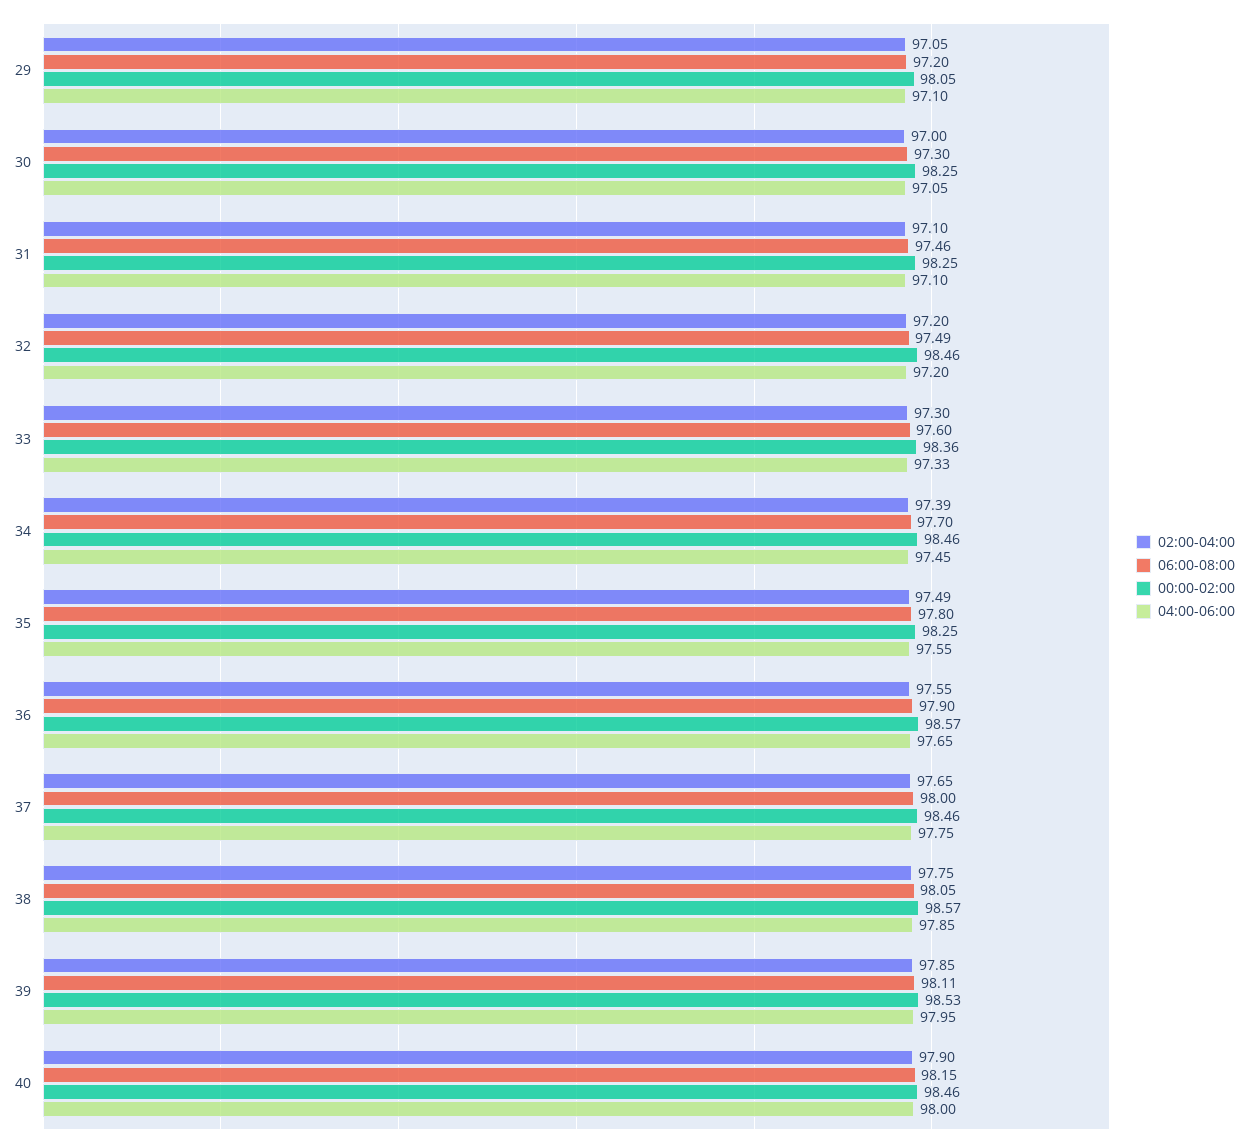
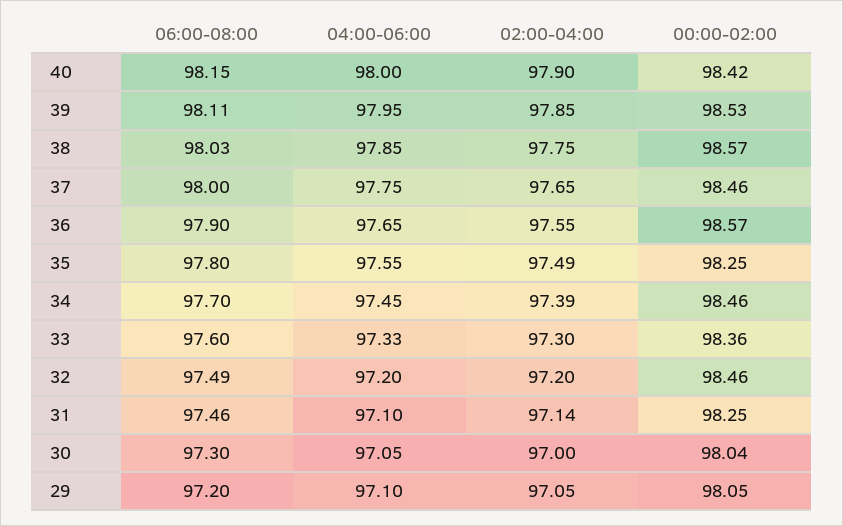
  {
    "02:00-04:00": {
      "29": 97.05,
      "30": 97,
-     "31": 97.1,
+     "31": 97.14,
      "32": 97.2,
      "33": 97.3,
      "34": 97.39,
      "35": 97.49,
      "36": 97.55,
      "37": 97.65,
      "38": 97.75,
      "39": 97.85,
      "40": 97.9
    },
    "06:00-08:00": {
      "29": 97.2,
      "30": 97.3,
      "31": 97.46,
      "32": 97.49,
      "33": 97.6,
      "34": 97.7,
      "35": 97.8,
      "36": 97.9,
      "37": 98,
-     "38": 98.05,
+     "38": 98.03,
      "39": 98.11,
      "40": 98.15
    },
    "00:00-02:00": {
      "29": 98.05,
-     "30": 98.25,
+     "30": 98.04,
      "31": 98.25,
      "32": 98.46,
      "33": 98.36,
      "34": 98.46,
      "35": 98.25,
      "36": 98.57,
      "37": 98.46,
      "38": 98.57,
      "39": 98.53,
-     "40": 98.46
+     "40": 98.42
    },
    "04:00-06:00": {
      "29": 97.1,
      "30": 97.05,
      "31": 97.1,
      "32": 97.2,
      "33": 97.33,
      "34": 97.45,
      "35": 97.55,
      "36": 97.65,
      "37": 97.75,
      "38": 97.85,
      "39": 97.95,
      "40": 98
    }
  }

